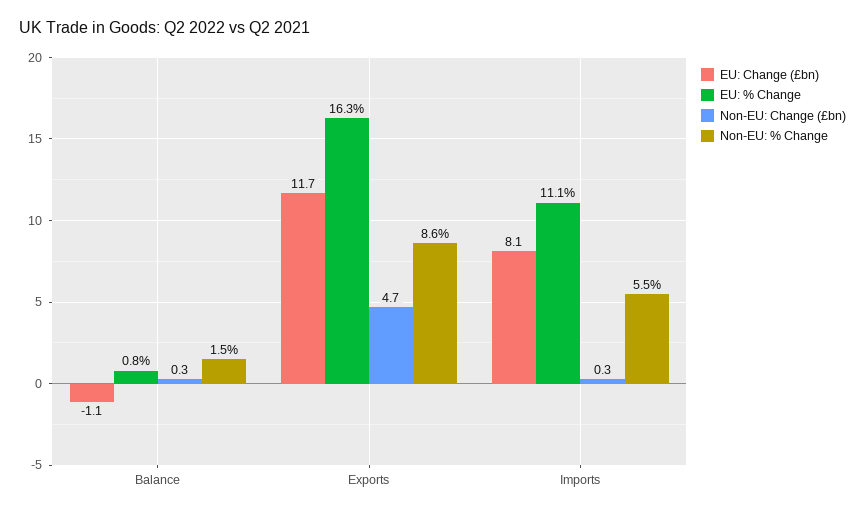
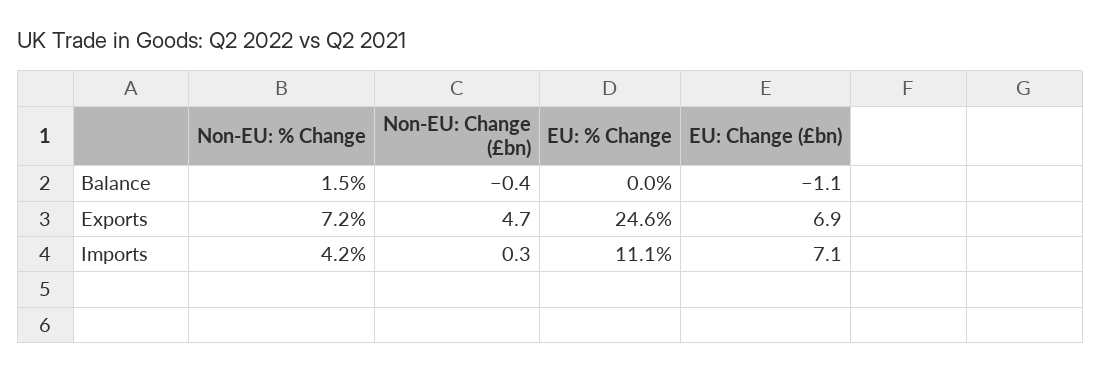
  {
    "EU: Change (£bn)": {
      "Balance": -1.1,
-     "Exports": 11.7,
+     "Exports": 6.9,
-     "Imports": 8.1
+     "Imports": 7.1
    },
    "EU: % Change": {
-     "Balance": 0.8,
+     "Balance": 0,
-     "Exports": 16.3,
+     "Exports": 24.6,
      "Imports": 11.1
    },
    "Non-EU: Change (£bn)": {
-     "Balance": 0.3,
+     "Balance": -0.4,
      "Exports": 4.7,
      "Imports": 0.3
    },
    "Non-EU: % Change": {
      "Balance": 1.5,
-     "Exports": 8.6,
+     "Exports": 7.2,
-     "Imports": 5.5
+     "Imports": 4.2
    }
  }

